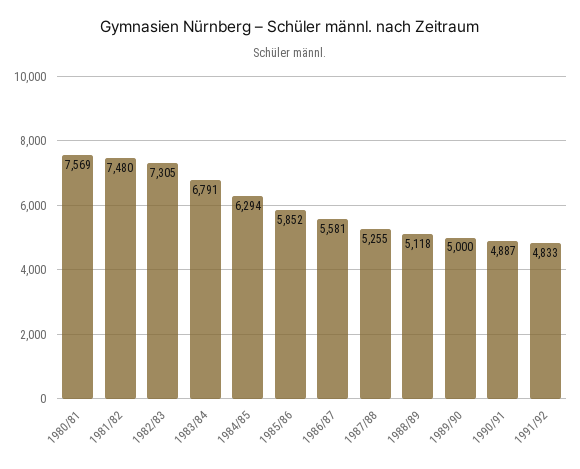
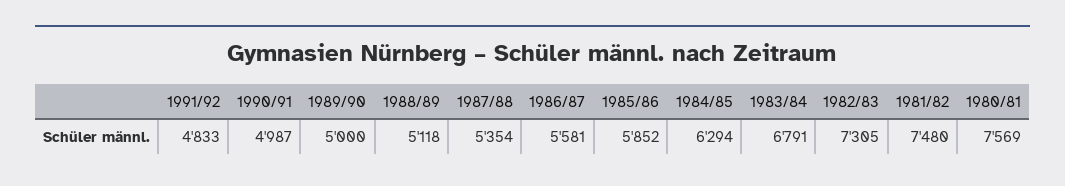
  {
    "1980/81": 7569,
    "1981/82": 7480,
    "1982/83": 7305,
    "1983/84": 6791,
    "1984/85": 6294,
    "1985/86": 5852,
    "1986/87": 5581,
-   "1987/88": 5255,
+   "1987/88": 5354,
    "1988/89": 5118,
    "1989/90": 5000,
-   "1990/91": 4887,
+   "1990/91": 4987,
    "1991/92": 4833
  }

